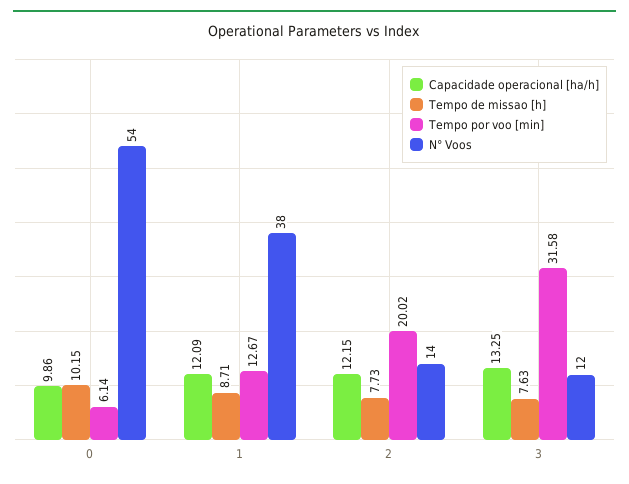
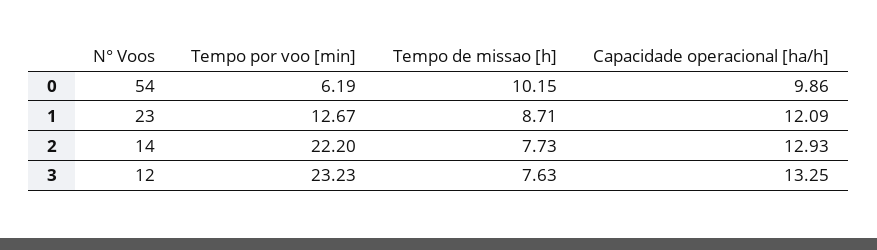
  {
    "Capacidade operacional [ha/h]": {
      "0": 9.86,
      "1": 12.09,
-     "2": 12.15,
+     "2": 12.93,
      "3": 13.25
    },
    "Tempo de missao [h]": {
      "0": 10.15,
      "1": 8.71,
      "2": 7.73,
      "3": 7.63
    },
    "Tempo por voo [min]": {
-     "0": 6.14,
+     "0": 6.19,
      "1": 12.67,
-     "2": 20.02,
+     "2": 22.2,
-     "3": 31.58
+     "3": 23.23
    },
    "N° Voos": {
      "0": 54,
-     "1": 38,
+     "1": 23,
      "2": 14,
      "3": 12
    }
  }

